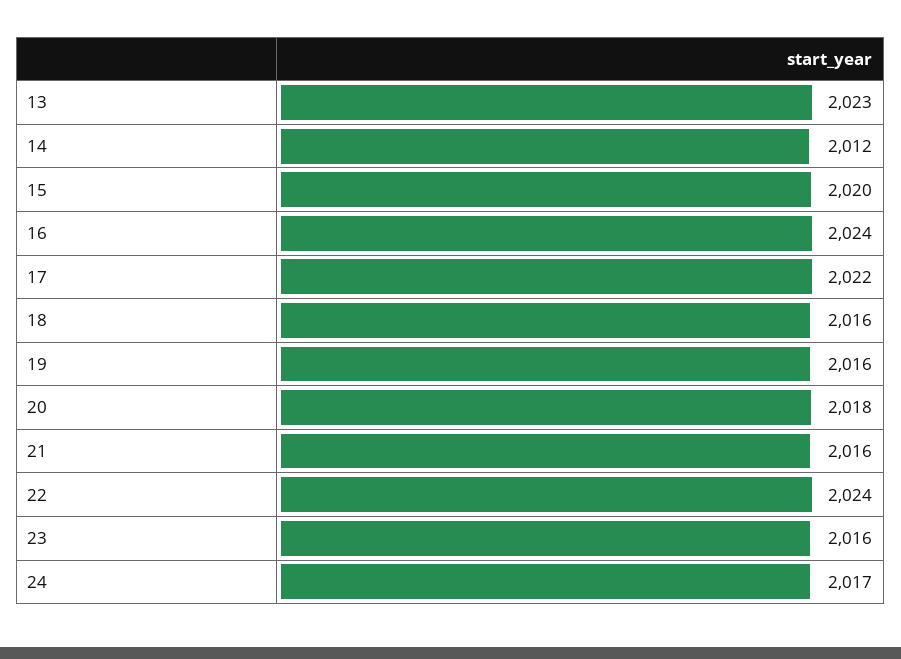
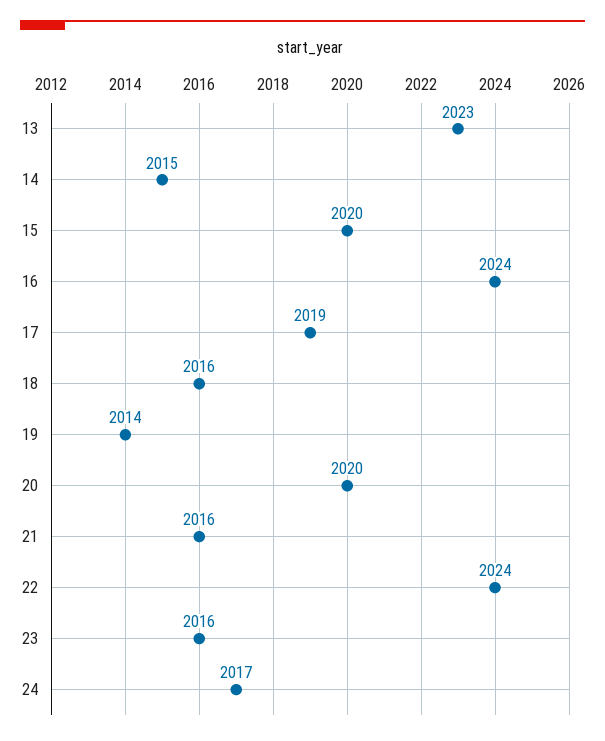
  {
    "13": 2023,
-   "14": 2012,
+   "14": 2015,
    "15": 2020,
    "16": 2024,
-   "17": 2022,
+   "17": 2019,
    "18": 2016,
-   "19": 2016,
+   "19": 2014,
-   "20": 2018,
+   "20": 2020,
    "21": 2016,
    "22": 2024,
    "23": 2016,
    "24": 2017
  }

